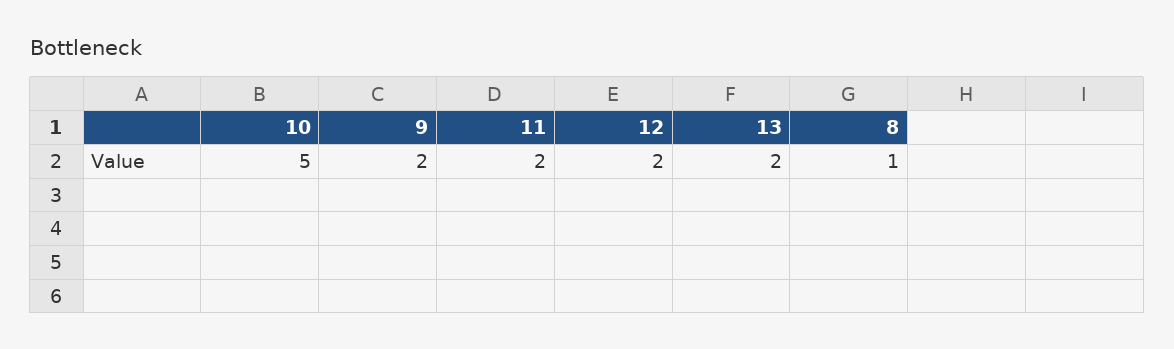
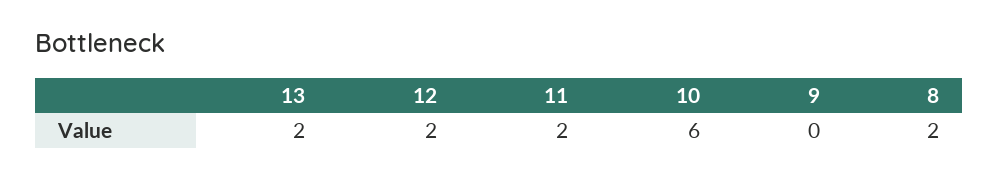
  {
-   "10": 5,
+   "10": 6,
-   "9": 2,
+   "9": 0,
    "11": 2,
    "12": 2,
    "13": 2,
-   "8": 1
+   "8": 2
  }

